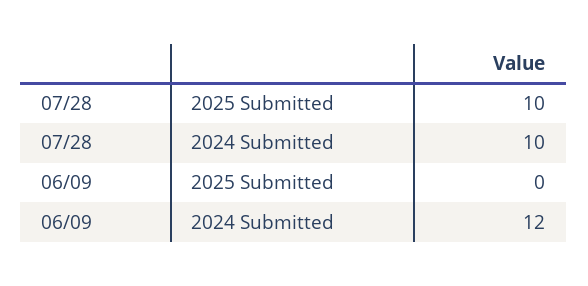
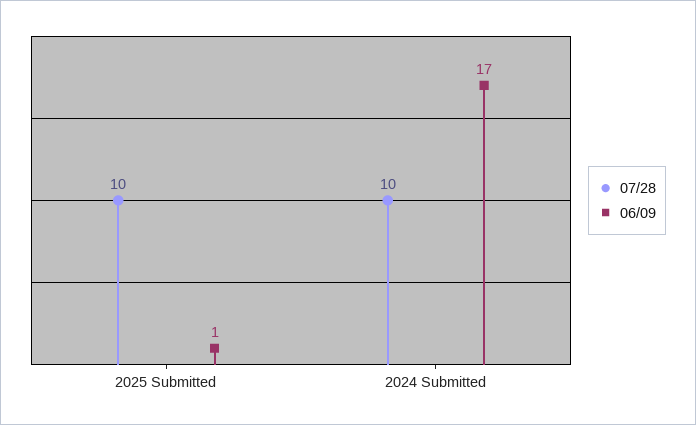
  {
    "07/28": {
      "2025 Submitted": 10,
      "2024 Submitted": 10
    },
    "06/09": {
-     "2025 Submitted": 0,
+     "2025 Submitted": 1,
-     "2024 Submitted": 12
+     "2024 Submitted": 17
    }
  }

